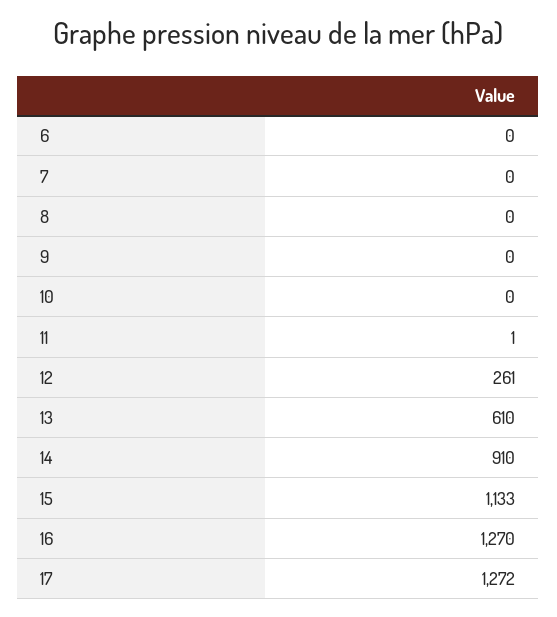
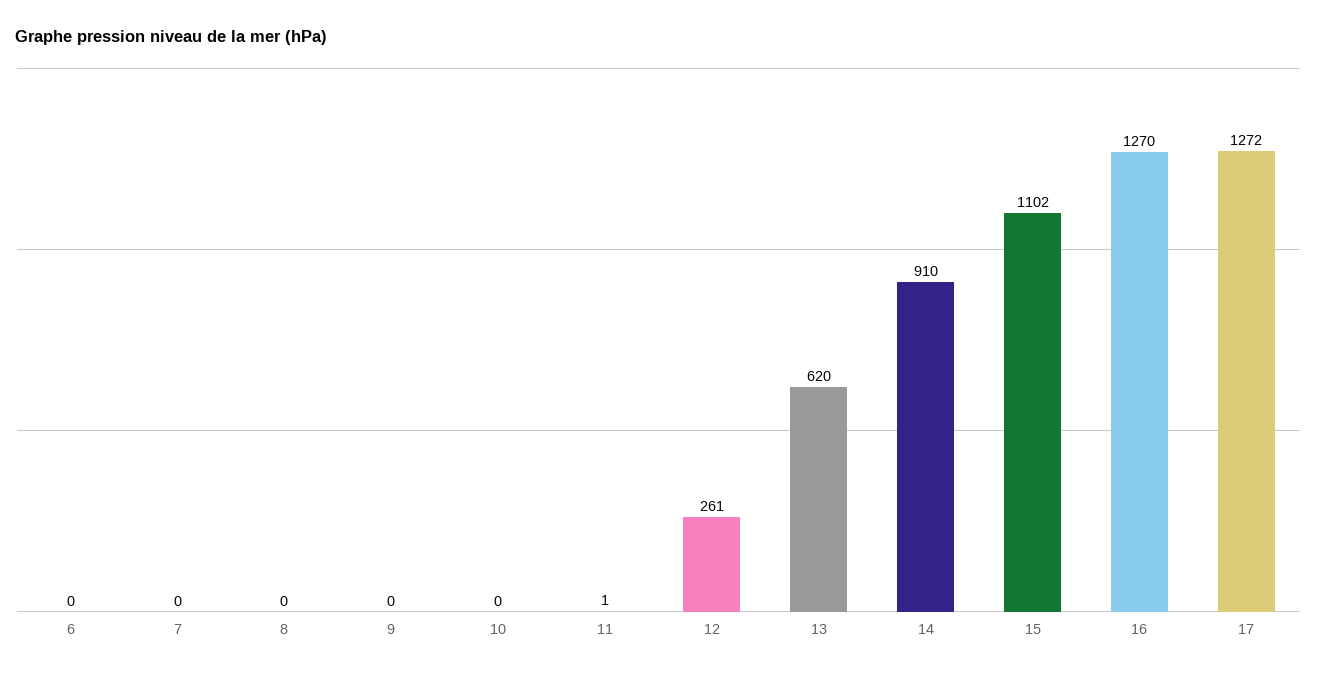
  {
    "6": 0,
    "7": 0,
    "8": 0,
    "9": 0,
    "10": 0,
    "11": 1,
    "12": 261,
-   "13": 610,
+   "13": 620,
    "14": 910,
-   "15": 1133,
+   "15": 1102,
    "16": 1270,
    "17": 1272
  }

